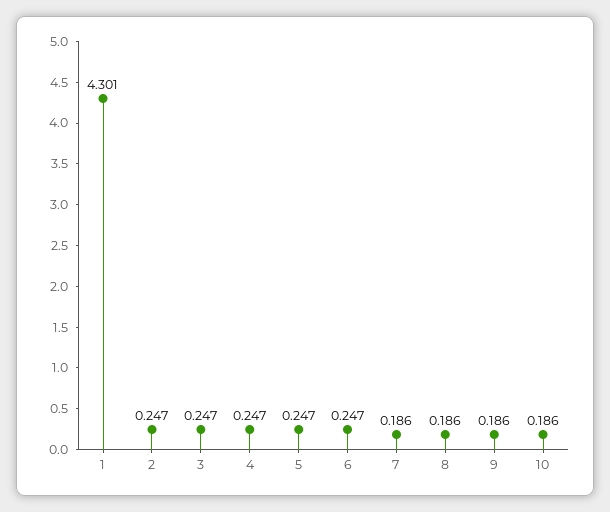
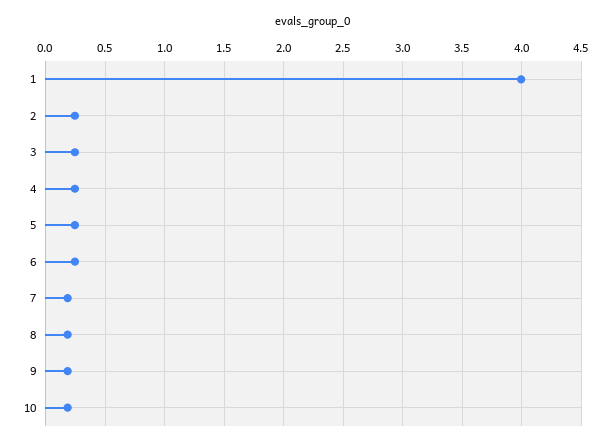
  {
-   "1": 4.301,
+   "1": 4,
    "2": 0.247,
    "3": 0.247,
    "4": 0.247,
    "5": 0.247,
    "6": 0.247,
    "7": 0.186,
    "8": 0.186,
    "9": 0.186,
    "10": 0.186
  }

